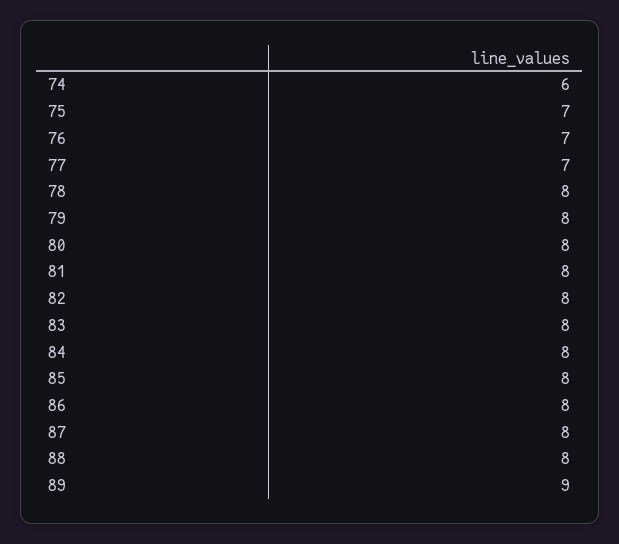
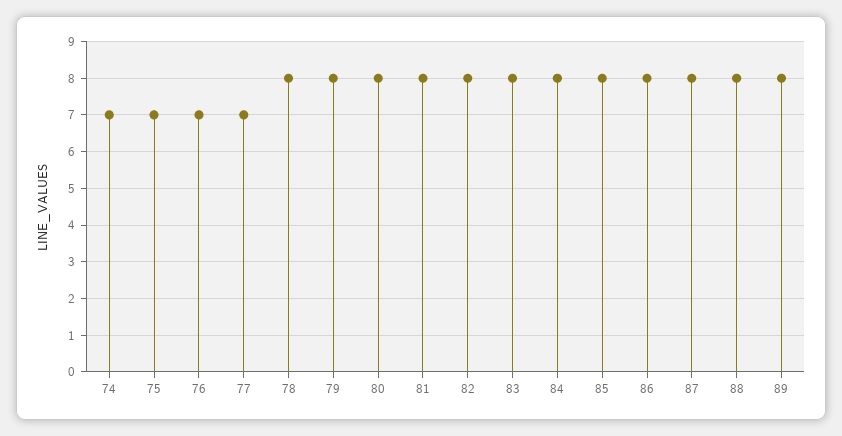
  {
-   "74": 6,
+   "74": 7,
    "75": 7,
    "76": 7,
    "77": 7,
    "78": 8,
    "79": 8,
    "80": 8,
    "81": 8,
    "82": 8,
    "83": 8,
    "84": 8,
    "85": 8,
    "86": 8,
    "87": 8,
    "88": 8,
-   "89": 9
+   "89": 8
  }

